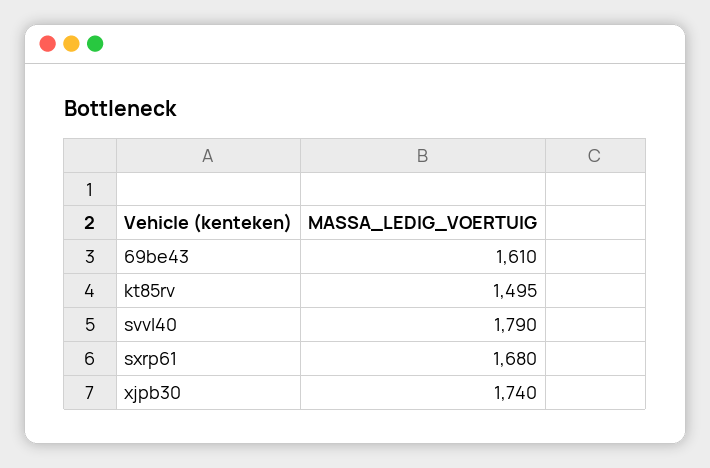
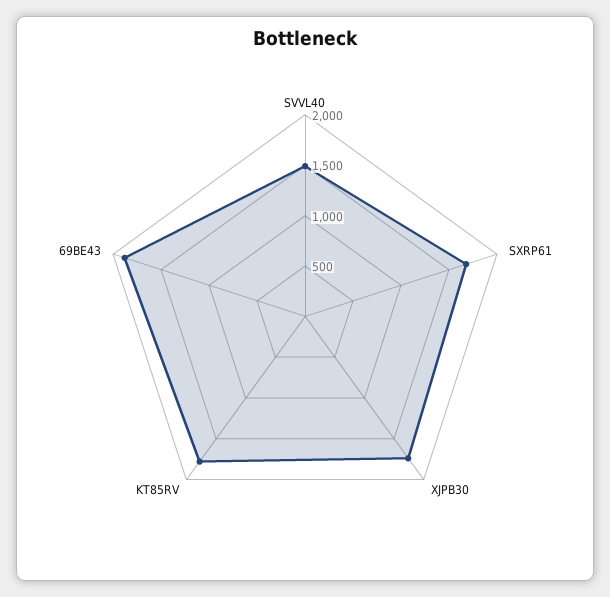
  {
-   "69be43": 1610,
+   "69be43": 1900,
-   "kt85rv": 1495,
+   "kt85rv": 1800,
-   "svvl40": 1790,
+   "svvl40": 1500,
    "sxrp61": 1680,
    "xjpb30": 1740
  }

